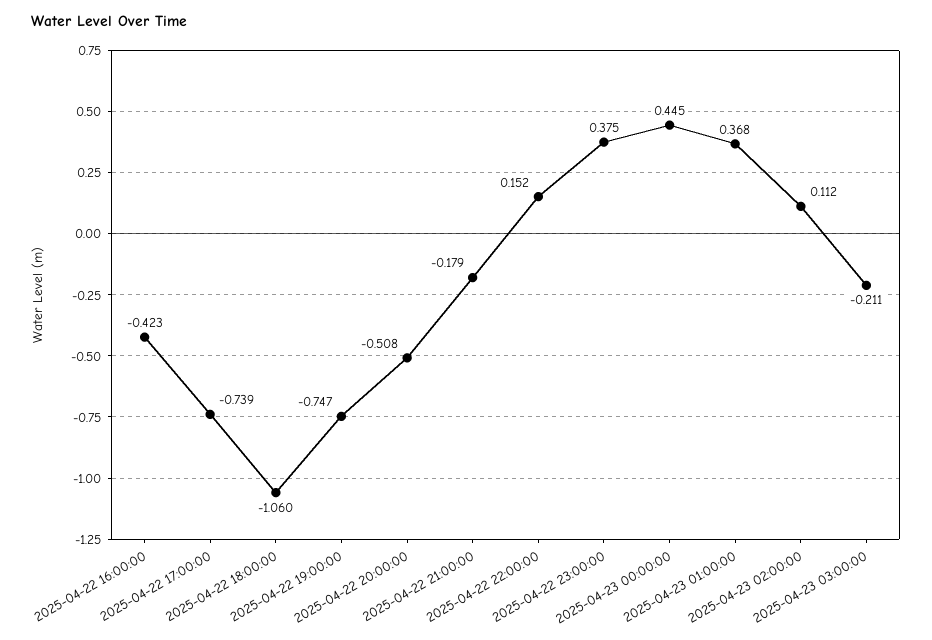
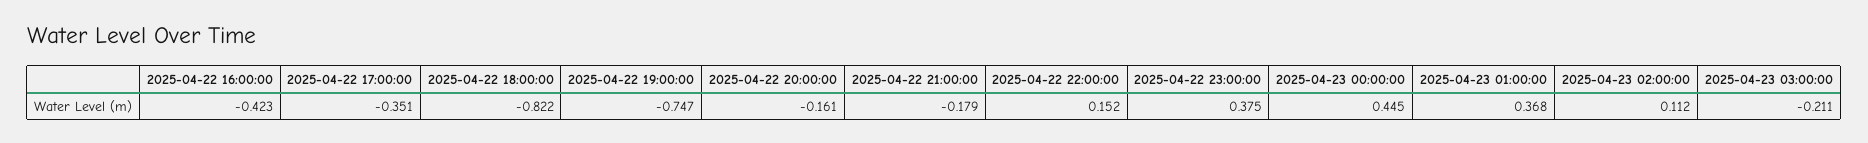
  {
    "2025-04-22 16:00:00": -0.423,
-   "2025-04-22 17:00:00": -0.739,
+   "2025-04-22 17:00:00": -0.351,
-   "2025-04-22 18:00:00": -1.06,
+   "2025-04-22 18:00:00": -0.822,
    "2025-04-22 19:00:00": -0.747,
-   "2025-04-22 20:00:00": -0.508,
+   "2025-04-22 20:00:00": -0.161,
    "2025-04-22 21:00:00": -0.179,
    "2025-04-22 22:00:00": 0.152,
    "2025-04-22 23:00:00": 0.375,
    "2025-04-23 00:00:00": 0.445,
    "2025-04-23 01:00:00": 0.368,
    "2025-04-23 02:00:00": 0.112,
    "2025-04-23 03:00:00": -0.211
  }

